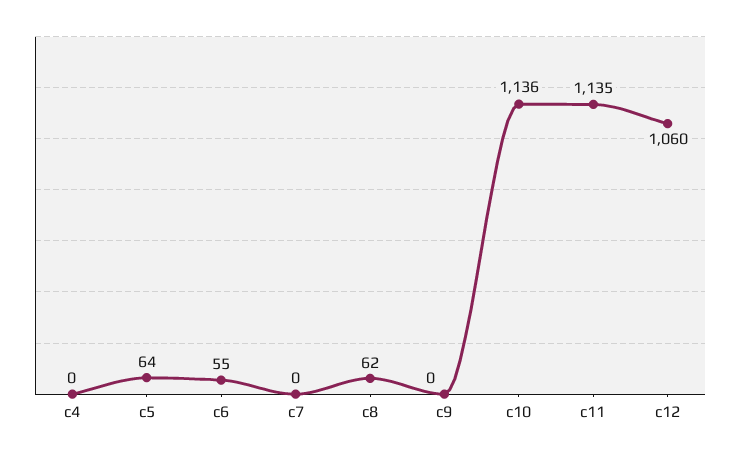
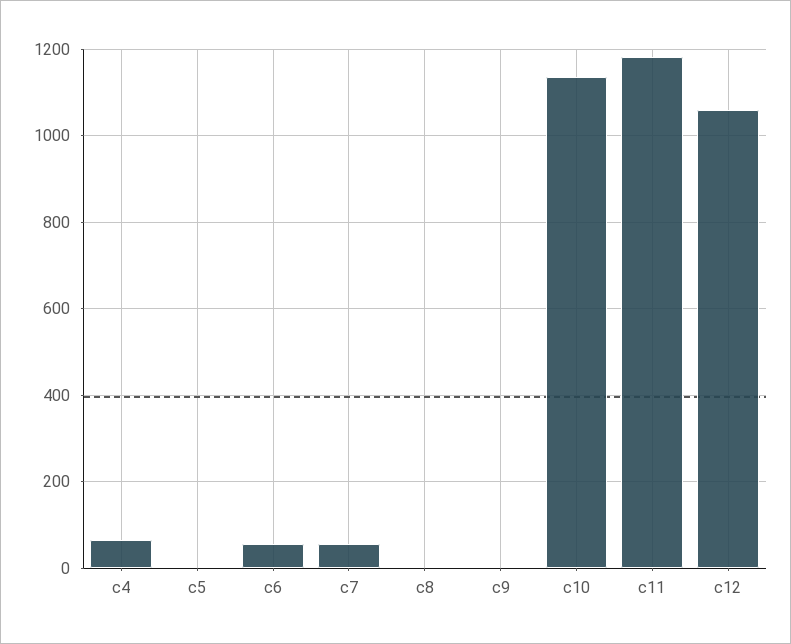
  {
-   "c4": 0,
+   "c4": 60,
-   "c5": 64,
+   "c5": 0,
    "c6": 55,
-   "c7": 0,
+   "c7": 60,
-   "c8": 62,
+   "c8": 0,
    "c9": 0,
    "c10": 1136,
-   "c11": 1135,
+   "c11": 1180,
    "c12": 1060
  }

